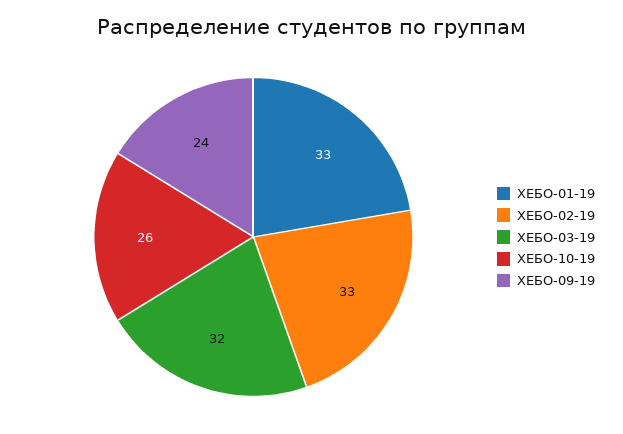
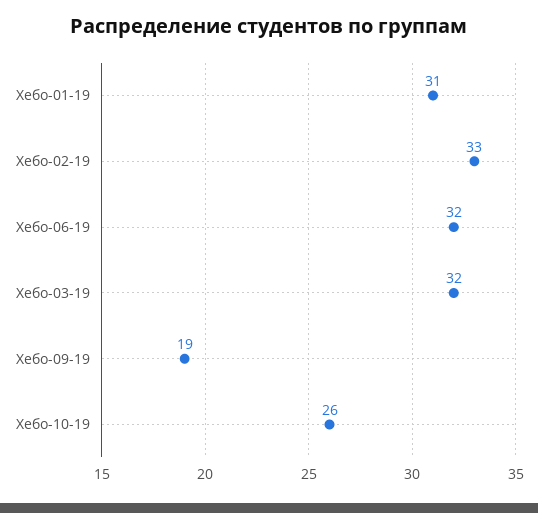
  {
-   "ХЕБО-01-19": 33,
+   "ХЕБО-01-19": 31,
    "ХЕБО-02-19": 33,
    "ХЕБО-03-19": 32,
    "ХЕБО-10-19": 26,
-   "ХЕБО-09-19": 24
+   "ХЕБО-09-19": 19,
+   "Хебо-06-19": 32
  }

